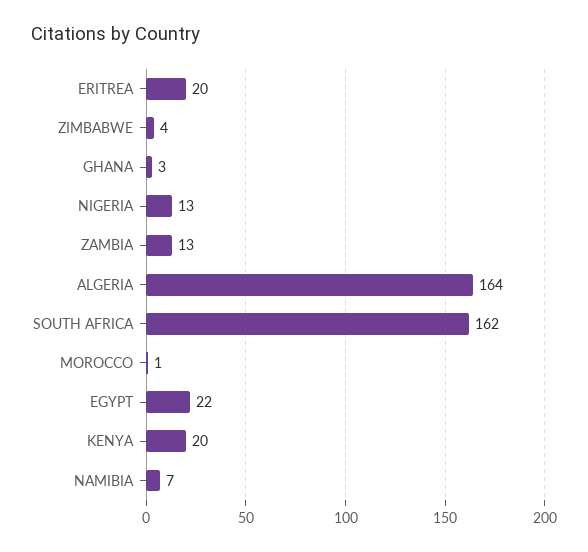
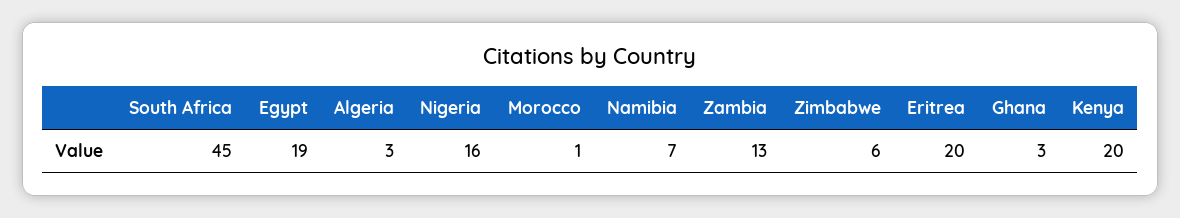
  {
    "ERITREA": 20,
-   "ZIMBABWE": 4,
+   "ZIMBABWE": 6,
    "GHANA": 3,
-   "NIGERIA": 13,
+   "NIGERIA": 16,
    "ZAMBIA": 13,
-   "ALGERIA": 164,
+   "ALGERIA": 3,
-   "SOUTH AFRICA": 162,
+   "SOUTH AFRICA": 45,
    "MOROCCO": 1,
-   "EGYPT": 22,
+   "EGYPT": 19,
    "KENYA": 20,
    "NAMIBIA": 7
  }

